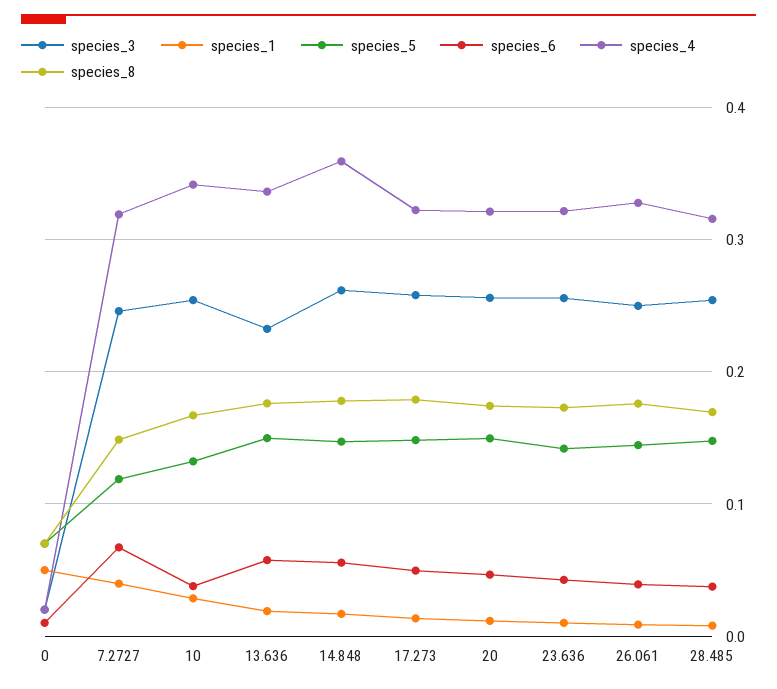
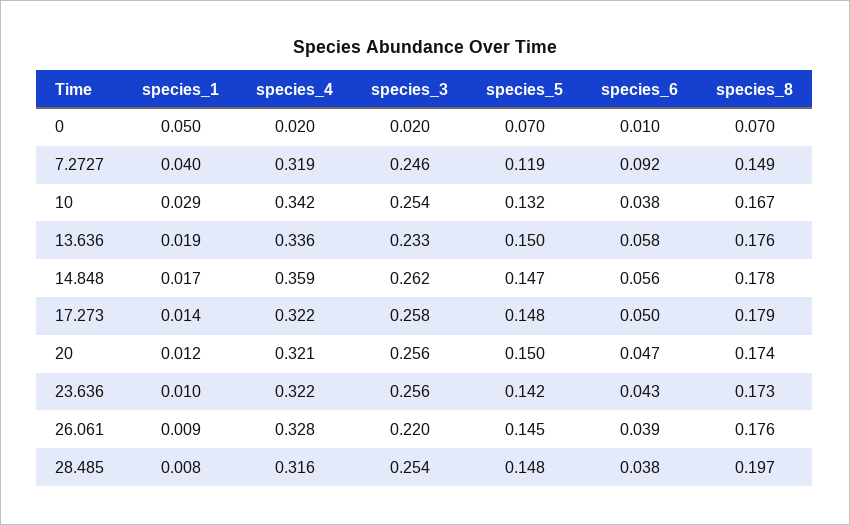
  {
    "species_3": {
      "0": 0.02,
      "7.2727": 0.246,
      "10": 0.254,
      "13.636": 0.233,
      "14.848": 0.262,
      "17.273": 0.258,
      "20": 0.256,
      "23.636": 0.256,
-     "26.061": 0.25,
+     "26.061": 0.22,
      "28.485": 0.254
    },
    "species_1": {
      "0": 0.05,
      "7.2727": 0.04,
      "10": 0.029,
      "13.636": 0.019,
      "14.848": 0.017,
      "17.273": 0.014,
      "20": 0.012,
      "23.636": 0.01,
      "26.061": 0.009,
      "28.485": 0.008
    },
    "species_5": {
      "0": 0.07,
      "7.2727": 0.119,
      "10": 0.132,
      "13.636": 0.15,
      "14.848": 0.147,
      "17.273": 0.148,
      "20": 0.15,
      "23.636": 0.142,
      "26.061": 0.145,
      "28.485": 0.148
    },
    "species_6": {
      "0": 0.01,
-     "7.2727": 0.07,
+     "7.2727": 0.092,
      "10": 0.038,
      "13.636": 0.058,
      "14.848": 0.056,
      "17.273": 0.05,
      "20": 0.047,
      "23.636": 0.043,
      "26.061": 0.039,
      "28.485": 0.038
    },
    "species_4": {
      "0": 0.02,
      "7.2727": 0.319,
      "10": 0.342,
      "13.636": 0.336,
      "14.848": 0.359,
      "17.273": 0.322,
      "20": 0.321,
      "23.636": 0.322,
      "26.061": 0.328,
      "28.485": 0.316
    },
    "species_8": {
      "0": 0.07,
      "7.2727": 0.149,
      "10": 0.167,
      "13.636": 0.176,
      "14.848": 0.178,
      "17.273": 0.179,
      "20": 0.174,
      "23.636": 0.173,
      "26.061": 0.176,
-     "28.485": 0.17
+     "28.485": 0.197
    }
  }

